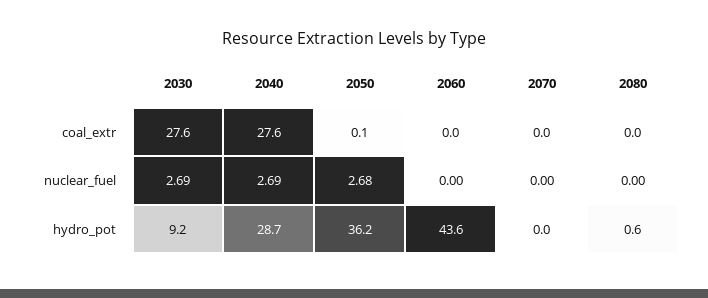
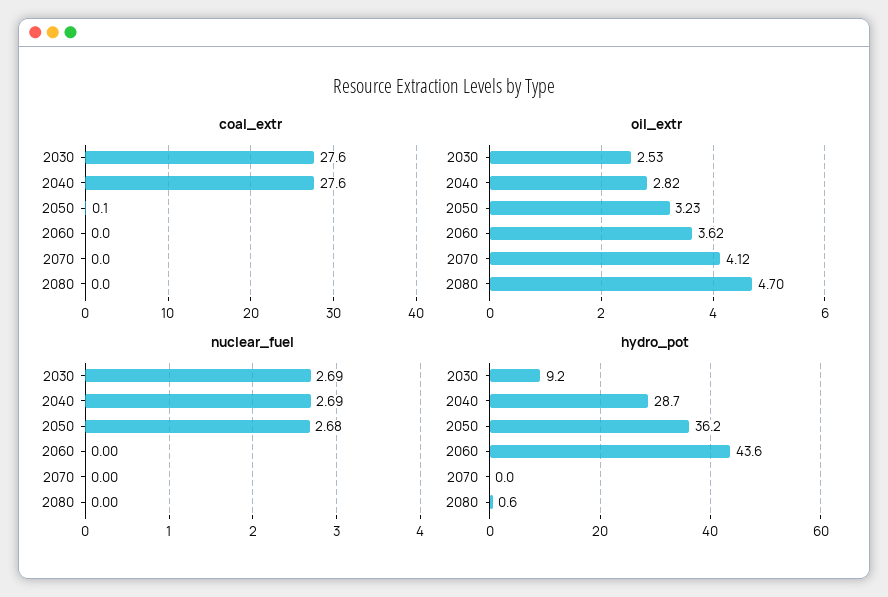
  {
    "coal_extr": {
      "2030": 27.6,
      "2040": 27.6,
      "2050": 0.1,
      "2060": 0,
      "2070": 0,
      "2080": 0
    },
    "nuclear_fuel": {
      "2030": 2.69,
      "2040": 2.69,
      "2050": 2.68,
      "2060": 0,
      "2070": 0,
      "2080": 0
    },
    "hydro_pot": {
      "2030": 9.2,
      "2040": 28.7,
      "2050": 36.2,
      "2060": 43.6,
      "2070": 0,
      "2080": 0.6
-   }
+   },
+   "oil_extr": {
+     "2030": 2.53,
+     "2040": 2.82,
+     "2050": 3.23,
+     "2060": 3.62,
+     "2070": 4.12,
+     "2080": 4.7
+   }
  }

